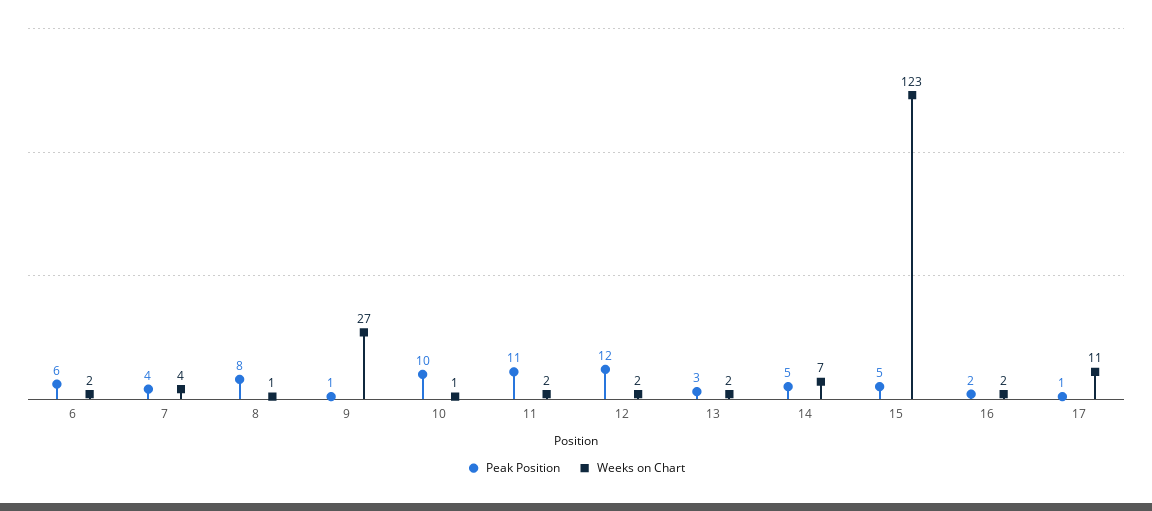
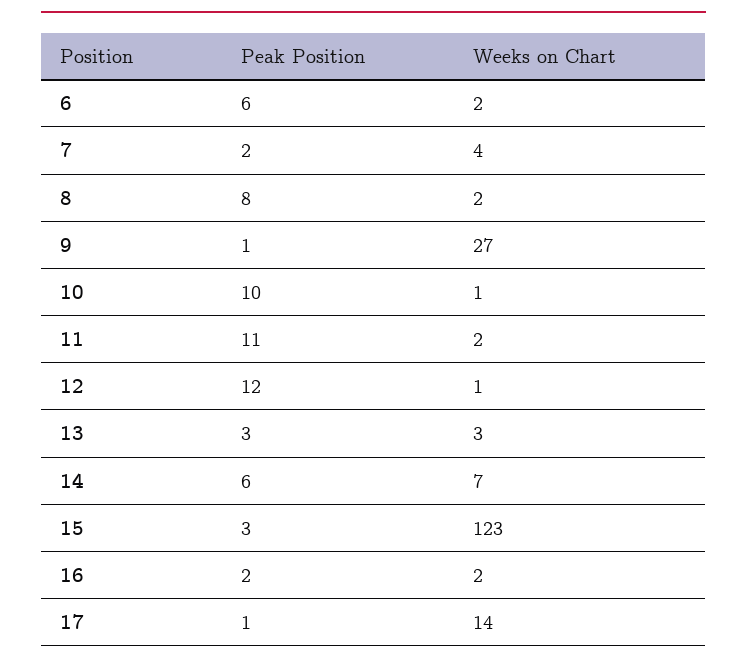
  {
    "Peak Position": {
      "6": 6,
-     "7": 4,
+     "7": 2,
      "8": 8,
      "9": 1,
      "10": 10,
      "11": 11,
      "12": 12,
      "13": 3,
-     "14": 5,
+     "14": 6,
-     "15": 5,
+     "15": 3,
      "16": 2,
      "17": 1
    },
    "Weeks on Chart": {
      "6": 2,
      "7": 4,
-     "8": 1,
+     "8": 2,
      "9": 27,
      "10": 1,
      "11": 2,
-     "12": 2,
+     "12": 1,
-     "13": 2,
+     "13": 3,
      "14": 7,
      "15": 123,
      "16": 2,
-     "17": 11
+     "17": 14
    }
  }

